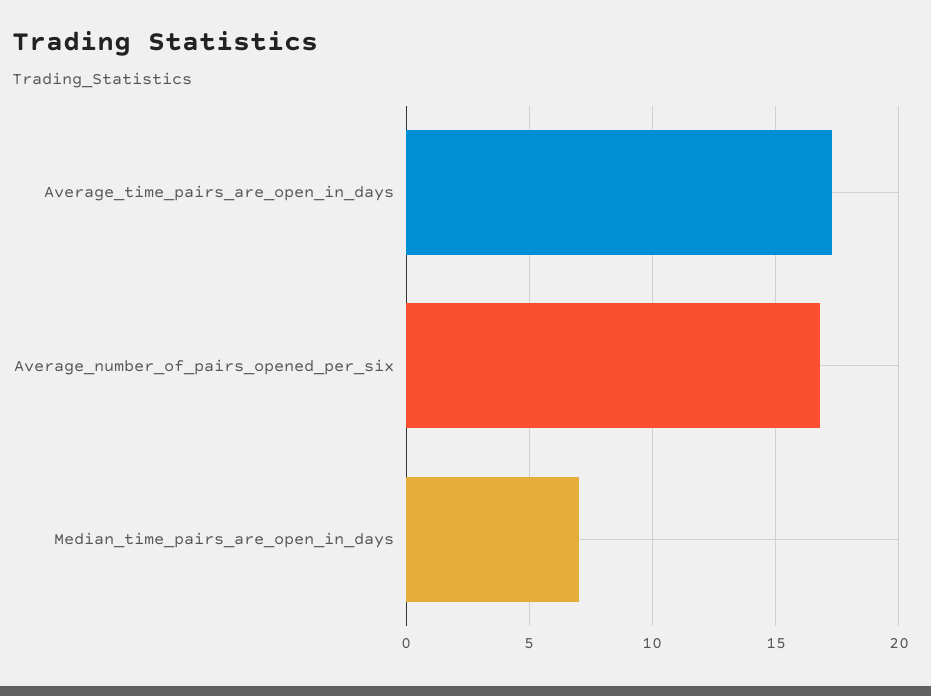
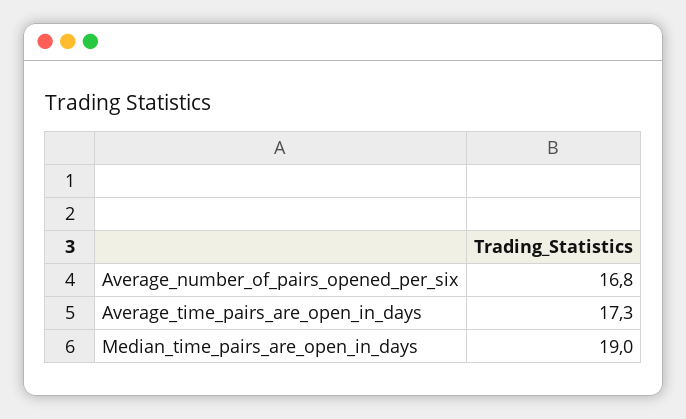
  {
    "Average_time_pairs_are_open_in_days": 17.3,
    "Average_number_of_pairs_opened_per_six": 16.8,
-   "Median_time_pairs_are_open_in_days": 7
+   "Median_time_pairs_are_open_in_days": 19
  }

